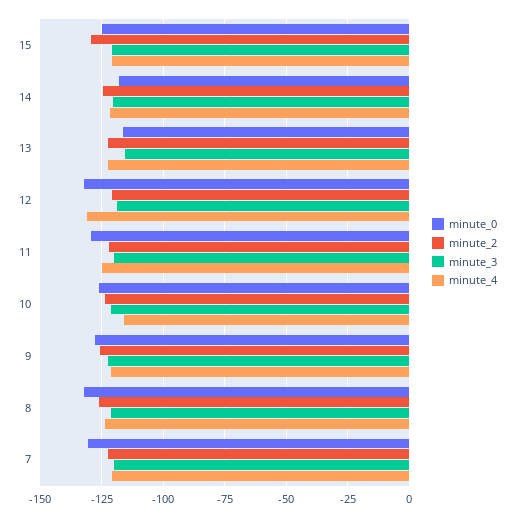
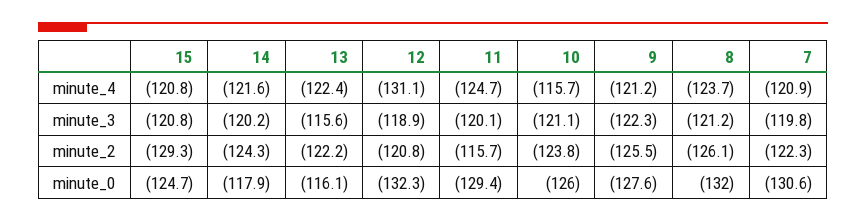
  {
    "minute_0": {
      "15": -124.7,
      "14": -117.9,
      "13": -116.1,
      "12": -132.3,
      "11": -129.4,
      "10": -126,
      "9": -127.6,
      "8": -132,
      "7": -130.6
    },
    "minute_2": {
      "15": -129.3,
      "14": -124.3,
      "13": -122.2,
      "12": -120.8,
-     "11": -122.5,
+     "11": -115.7,
      "10": -123.8,
      "9": -125.5,
      "8": -126.1,
      "7": -122.3
    },
    "minute_3": {
      "15": -120.8,
      "14": -120.2,
      "13": -115.6,
      "12": -118.9,
      "11": -120.1,
      "10": -121.1,
      "9": -122.3,
      "8": -121.2,
      "7": -119.8
    },
    "minute_4": {
      "15": -120.8,
      "14": -121.6,
      "13": -122.4,
      "12": -131.1,
      "11": -124.7,
      "10": -115.7,
      "9": -121.2,
      "8": -123.7,
      "7": -120.9
    }
  }

